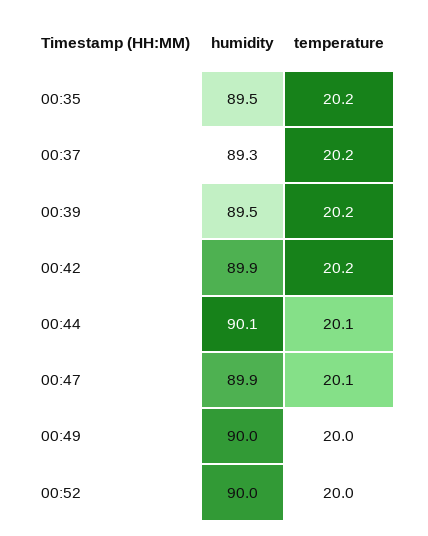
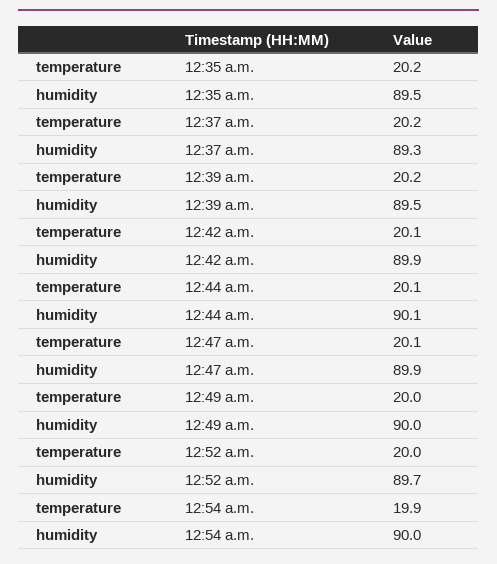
  {
    "humidity": {
      "00:35": 89.5,
      "00:37": 89.3,
      "00:39": 89.5,
      "00:42": 89.9,
      "00:44": 90.1,
      "00:47": 89.9,
      "00:49": 90,
-     "00:52": 90
+     "00:52": 89.7,
+     "12:54 a.m.": 90
    },
    "temperature": {
      "00:35": 20.2,
      "00:37": 20.2,
      "00:39": 20.2,
-     "00:42": 20.2,
+     "00:42": 20.1,
      "00:44": 20.1,
      "00:47": 20.1,
      "00:49": 20,
-     "00:52": 20
+     "00:52": 20,
+     "12:54 a.m.": 19.9
    }
  }

